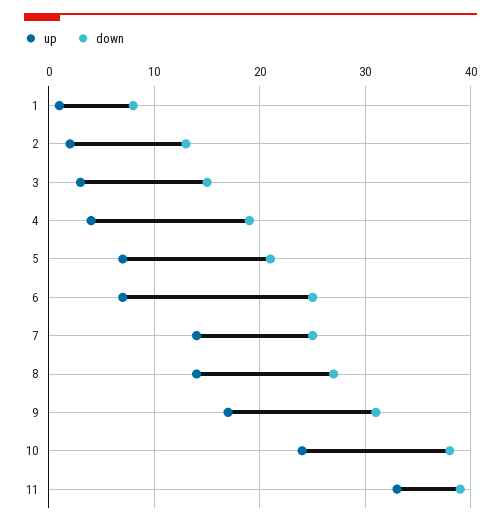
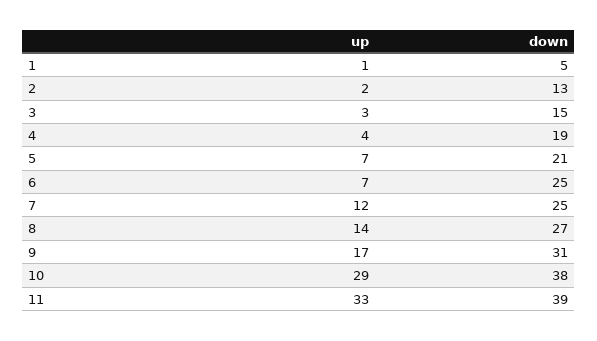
  {
    "up": {
      "1": 1,
      "2": 2,
      "3": 3,
      "4": 4,
      "5": 7,
      "6": 7,
-     "7": 14,
+     "7": 12,
      "8": 14,
      "9": 17,
-     "10": 24,
+     "10": 29,
      "11": 33
    },
    "down": {
-     "1": 8,
+     "1": 5,
      "2": 13,
      "3": 15,
      "4": 19,
      "5": 21,
      "6": 25,
      "7": 25,
      "8": 27,
      "9": 31,
      "10": 38,
      "11": 39
    }
  }

